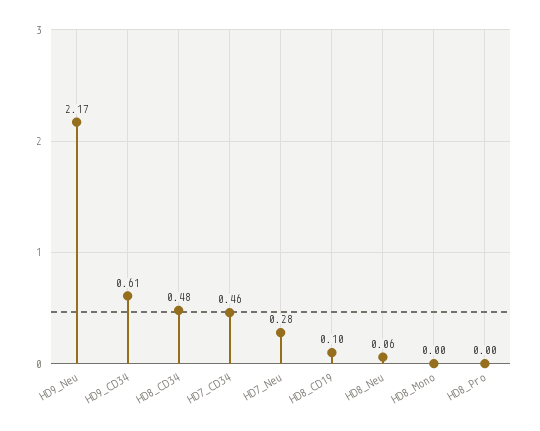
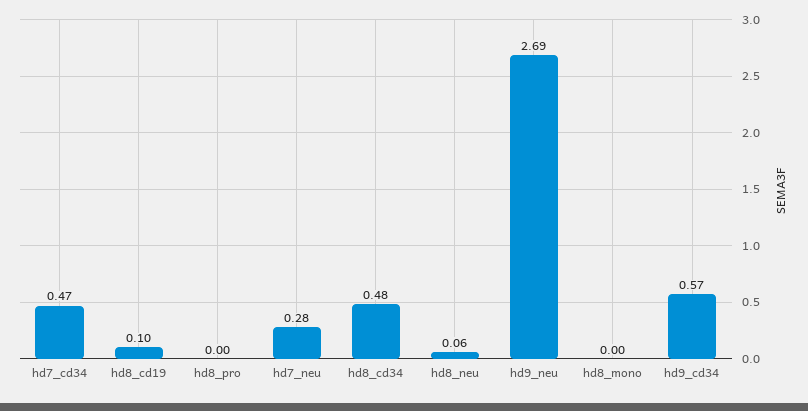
  {
-   "HD9_Neu": 2.17,
+   "HD9_Neu": 2.69,
-   "HD9_CD34": 0.61,
+   "HD9_CD34": 0.57,
    "HD8_CD34": 0.48,
-   "HD7_CD34": 0.46,
+   "HD7_CD34": 0.47,
    "HD7_Neu": 0.28,
    "HD8_CD19": 0.1,
    "HD8_Neu": 0.06,
    "HD8_Mono": 0,
    "HD8_Pro": 0
  }

